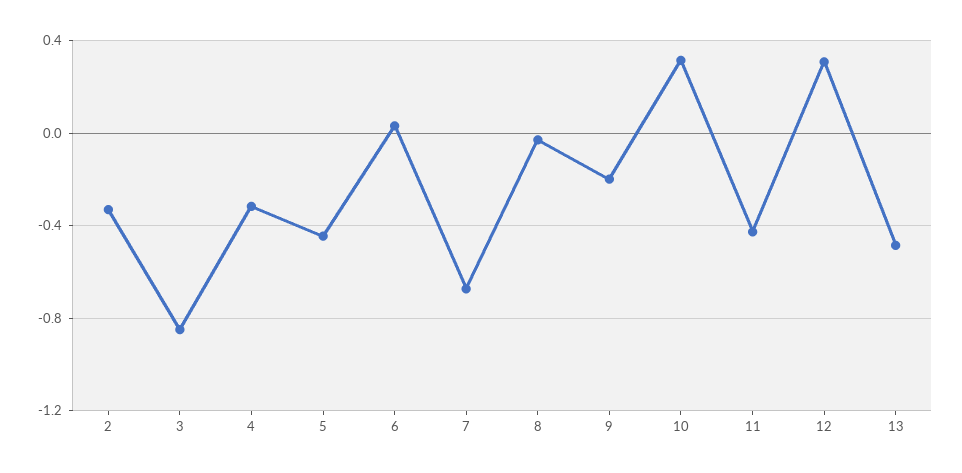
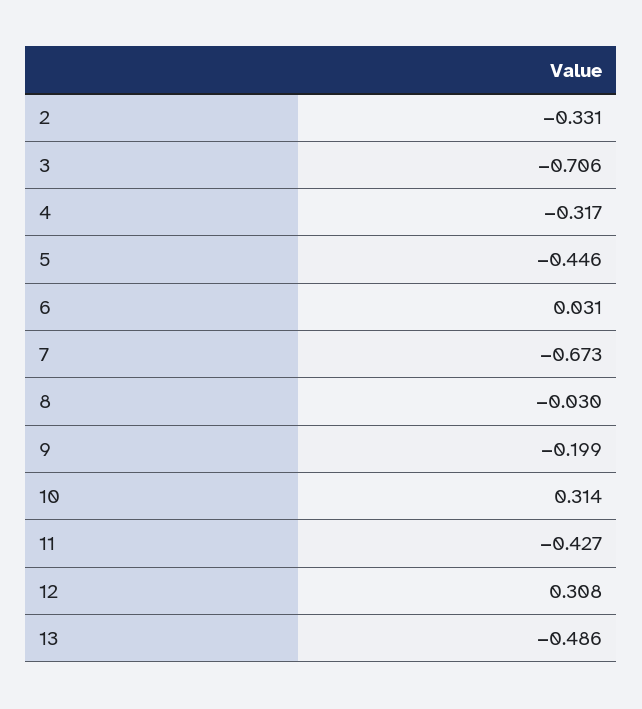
  {
    "2": -0.331,
-   "3": -0.85,
+   "3": -0.706,
    "4": -0.317,
    "5": -0.446,
    "6": 0.031,
    "7": -0.673,
    "8": -0.03,
    "9": -0.199,
    "10": 0.314,
    "11": -0.427,
    "12": 0.308,
    "13": -0.486
  }

